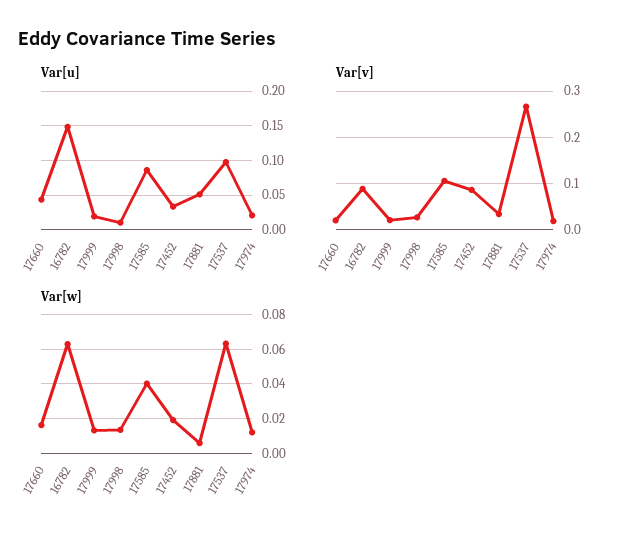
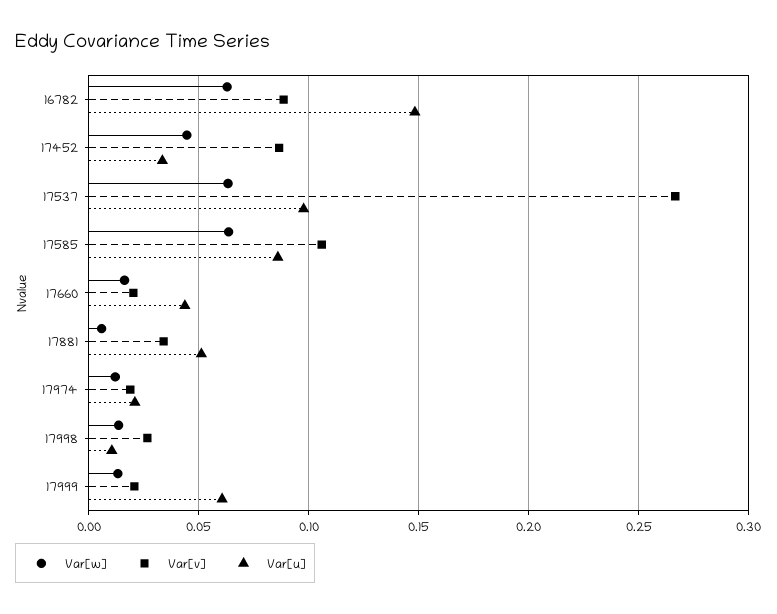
  {
    "Var[u]": {
      "17660": 0.045,
      "16782": 0.15,
-     "17999": 0.02,
+     "17999": 0.06,
      "17998": 0.01,
      "17585": 0.085,
      "17452": 0.035,
      "17881": 0.05,
      "17537": 0.1,
      "17974": 0.02
    },
    "Var[v]": {
      "17660": 0.02,
      "16782": 0.09,
      "17999": 0.02,
      "17998": 0.025,
      "17585": 0.105,
      "17452": 0.085,
      "17881": 0.035,
      "17537": 0.265,
      "17974": 0.02
    },
    "Var[w]": {
      "17660": 0.015,
      "16782": 0.065,
      "17999": 0.015,
      "17998": 0.015,
-     "17585": 0.04,
+     "17585": 0.065,
-     "17452": 0.02,
+     "17452": 0.045,
      "17881": 0.005,
      "17537": 0.065,
      "17974": 0.01
    }
  }

